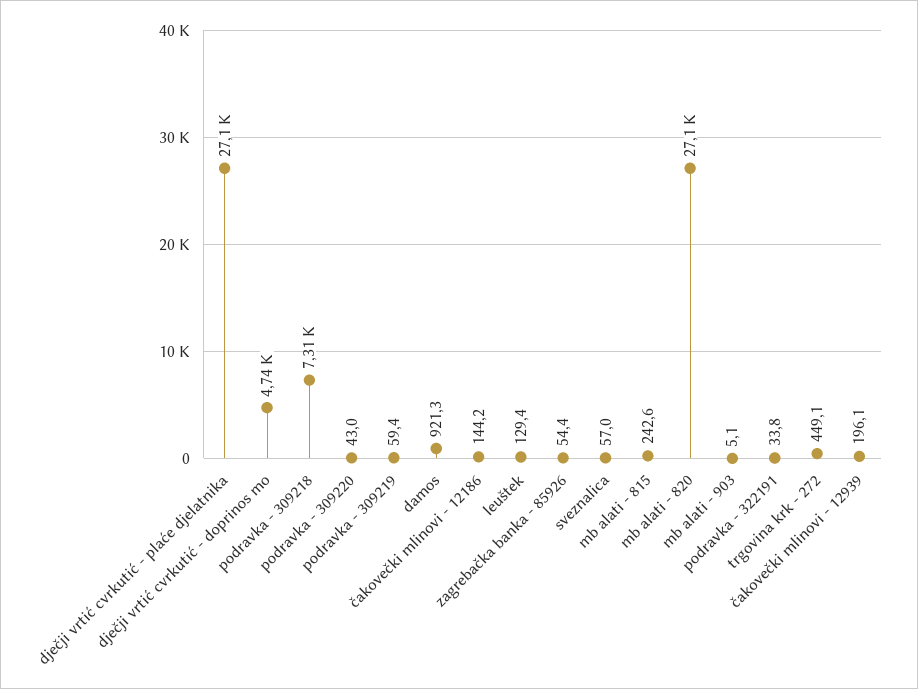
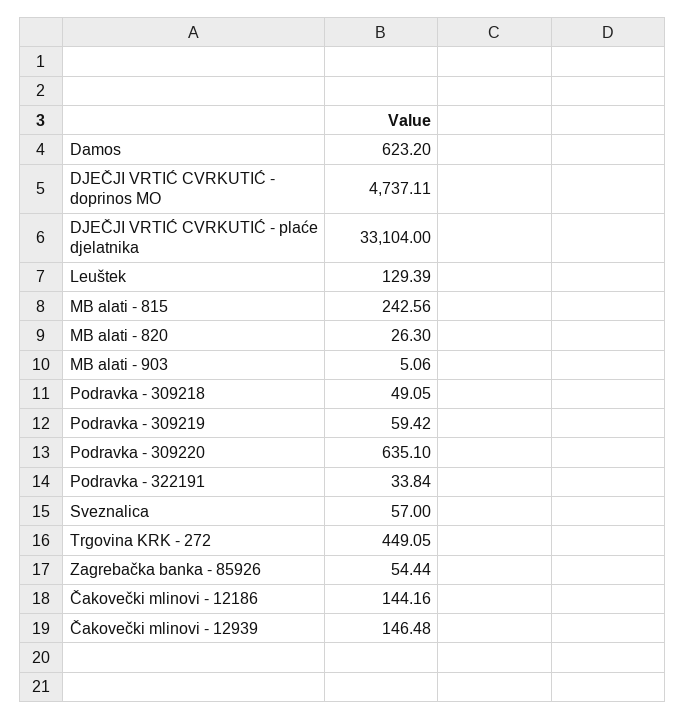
  {
-   "dječji vrtić cvrkutić - plaće djelatnika": 27100,
+   "dječji vrtić cvrkutić - plaće djelatnika": 33104,
    "dječji vrtić cvrkutić - doprinos mo": 4737.11,
-   "podravka - 309218": 7310,
+   "podravka - 309218": 49.05,
-   "podravka - 309220": 43,
+   "podravka - 309220": 635.1,
    "podravka - 309219": 59.42,
-   "damos": 921.3,
+   "damos": 623.2,
    "čakovečki mlinovi - 12186": 144.16,
    "leuštek": 129.39,
    "zagrebačka banka - 85926": 54.44,
    "sveznalica": 57,
    "mb alati - 815": 242.56,
-   "mb alati - 820": 27100,
+   "mb alati - 820": 26.3,
    "mb alati - 903": 5.06,
    "podravka - 322191": 33.84,
    "trgovina krk - 272": 449.05,
-   "čakovečki mlinovi - 12939": 196.1
+   "čakovečki mlinovi - 12939": 146.48
  }

